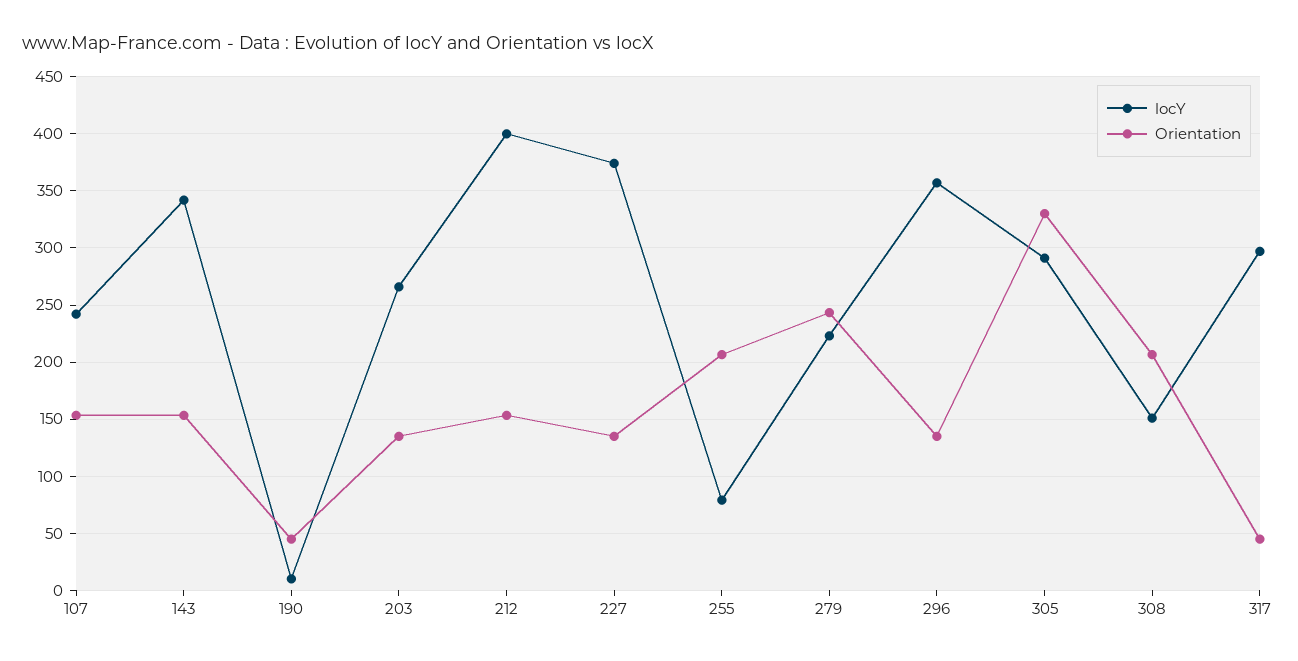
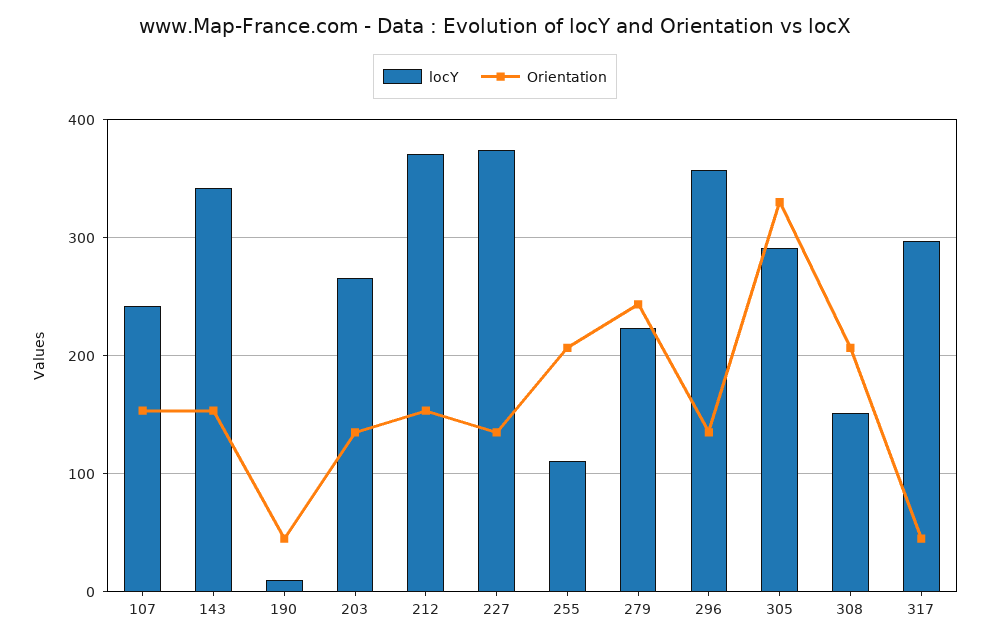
  {
    "locY": {
      "107": 240,
      "143": 340,
      "190": 10,
      "203": 270,
-     "212": 400,
+     "212": 370,
      "227": 370,
-     "255": 80,
+     "255": 110,
      "279": 220,
      "296": 360,
      "305": 290,
      "308": 150,
      "317": 300
    },
    "Orientation": {
      "107": 150,
      "143": 150,
      "190": 50,
      "203": 140,
      "212": 150,
      "227": 140,
      "255": 210,
      "279": 240,
      "296": 140,
      "305": 330,
      "308": 210,
      "317": 50
    }
  }

